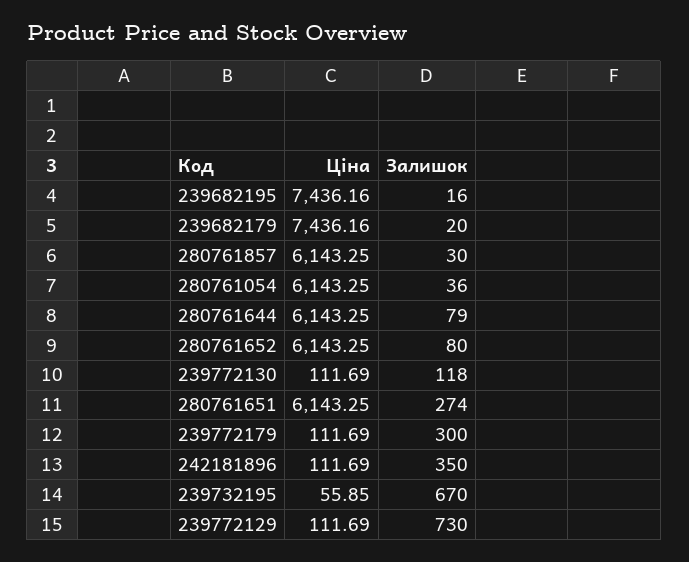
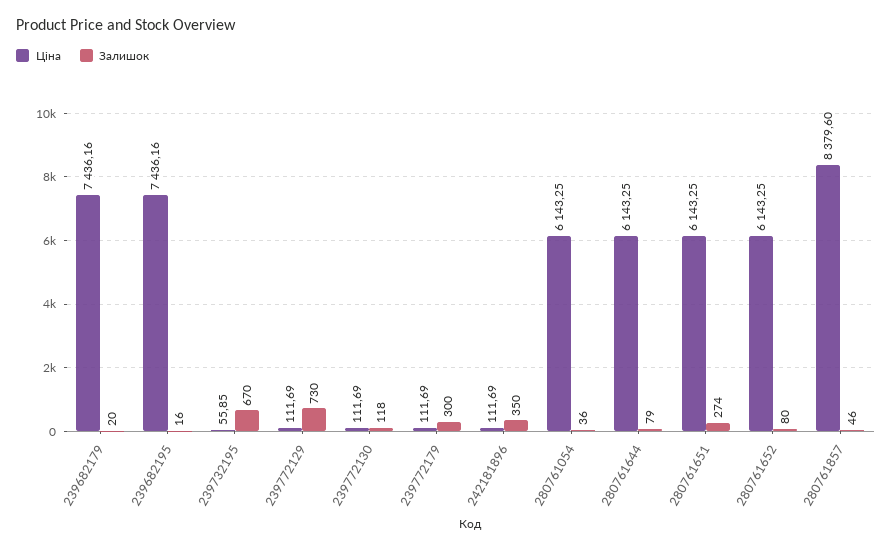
  {
    "Ціна": {
      "239682195": 7436.16,
      "239682179": 7436.16,
-     "280761857": 6143.25,
+     "280761857": 8379.6,
      "280761054": 6143.25,
      "280761644": 6143.25,
      "280761652": 6143.25,
      "239772130": 111.69,
      "280761651": 6143.25,
      "239772179": 111.69,
      "242181896": 111.69,
      "239732195": 55.85,
      "239772129": 111.69
    },
    "Залишок": {
      "239682195": 16,
      "239682179": 20,
-     "280761857": 30,
+     "280761857": 46,
      "280761054": 36,
      "280761644": 79,
      "280761652": 80,
      "239772130": 118,
      "280761651": 274,
      "239772179": 300,
      "242181896": 350,
      "239732195": 670,
      "239772129": 730
    }
  }

